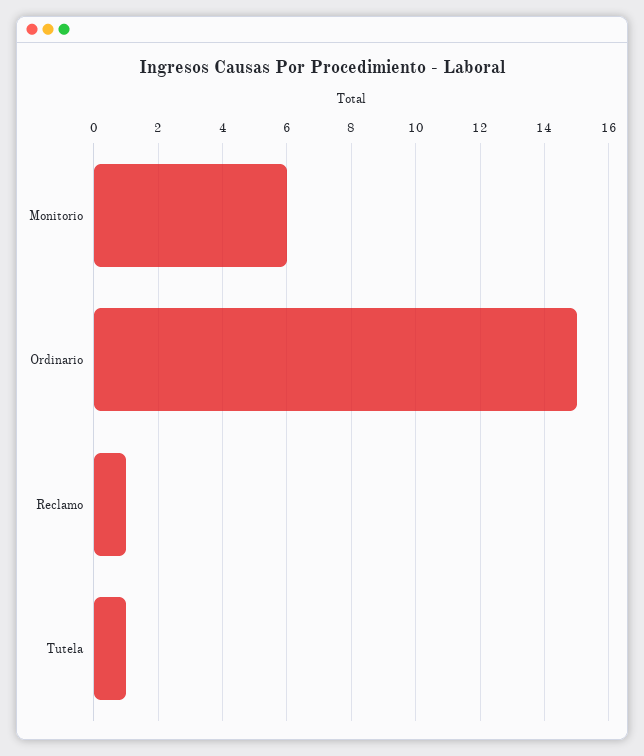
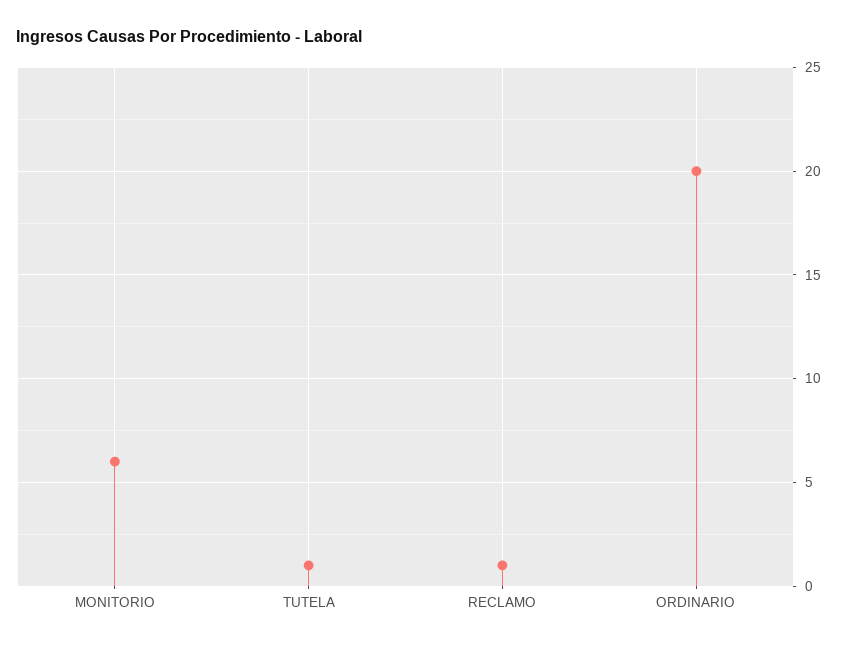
  {
    "Monitorio": 6,
-   "Ordinario": 15,
+   "Ordinario": 20,
    "Reclamo": 1,
    "Tutela": 1
  }

